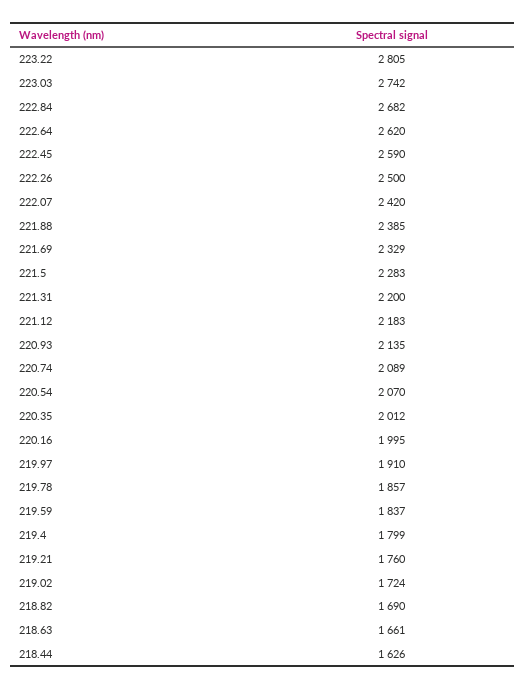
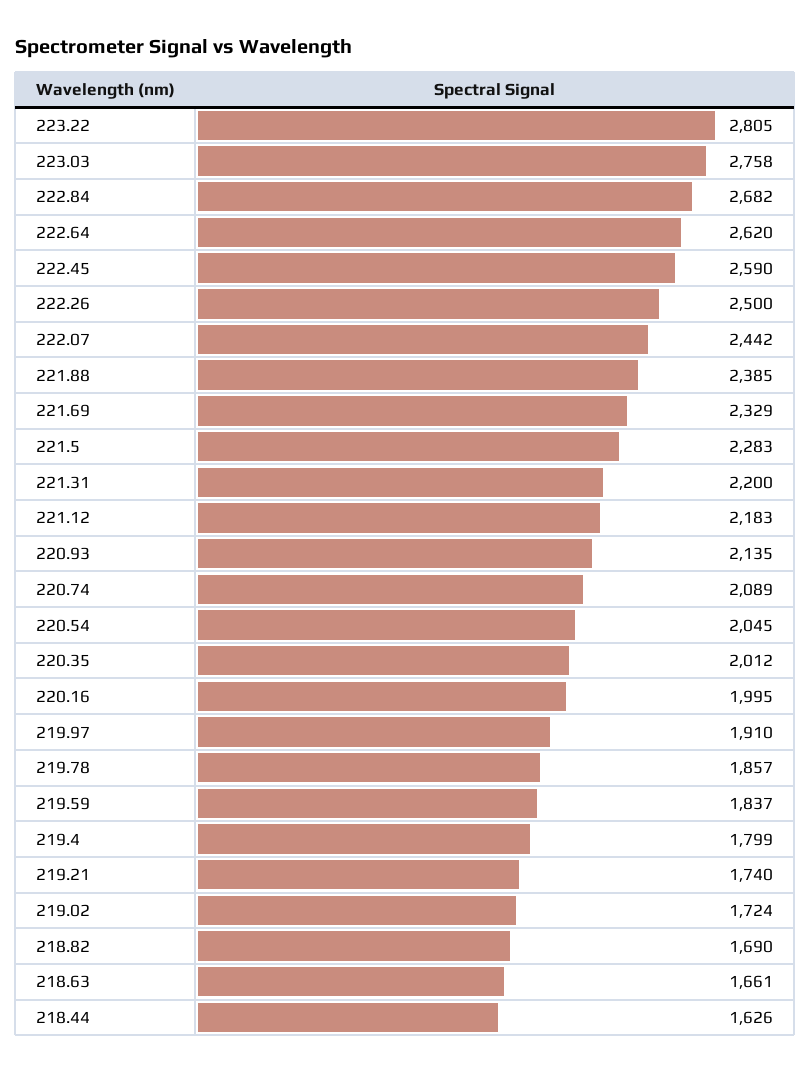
  {
    "223.22": 2805,
-   "223.03": 2742,
+   "223.03": 2758,
    "222.84": 2682,
    "222.64": 2620,
    "222.45": 2590,
    "222.26": 2500,
-   "222.07": 2420,
+   "222.07": 2442,
    "221.88": 2385,
    "221.69": 2329,
    "221.5": 2283,
    "221.31": 2200,
    "221.12": 2183,
    "220.93": 2135,
    "220.74": 2089,
-   "220.54": 2070,
+   "220.54": 2045,
    "220.35": 2012,
    "220.16": 1995,
    "219.97": 1910,
    "219.78": 1857,
    "219.59": 1837,
    "219.4": 1799,
-   "219.21": 1760,
+   "219.21": 1740,
    "219.02": 1724,
    "218.82": 1690,
    "218.63": 1661,
    "218.44": 1626
  }

